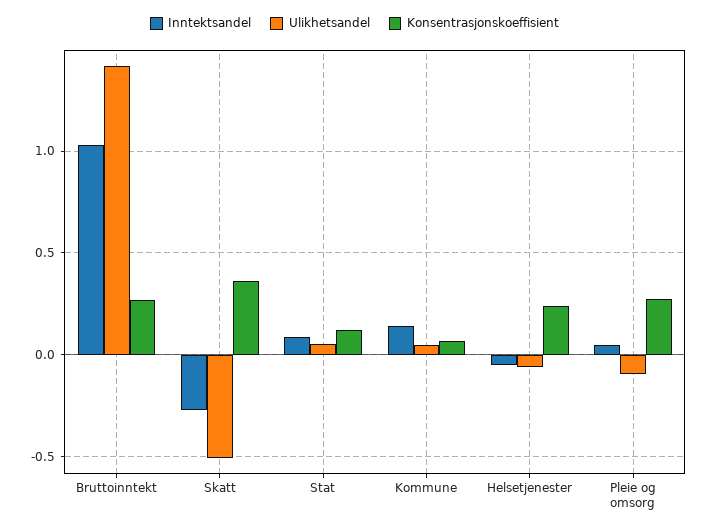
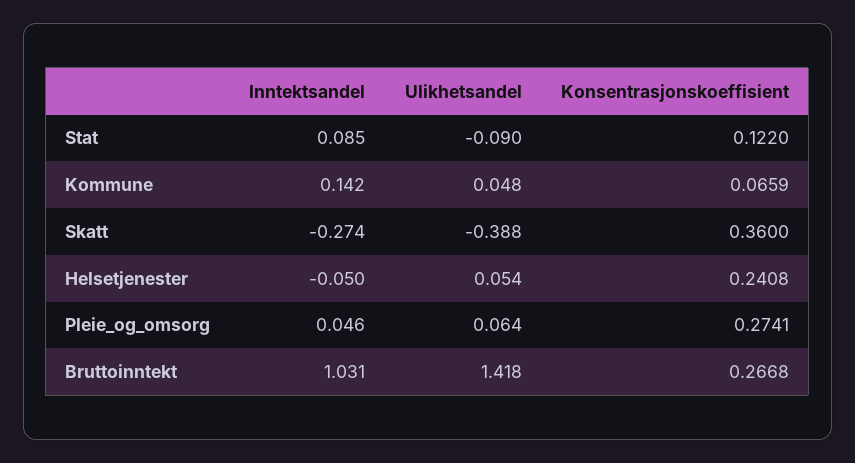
  {
    "Inntektsandel": {
      "Bruttoinntekt": 1.031,
      "Skatt": -0.274,
      "Stat": 0.085,
      "Kommune": 0.142,
      "Helsetjenester": -0.05,
      "Pleie og omsorg": 0.046
    },
    "Ulikhetsandel": {
      "Bruttoinntekt": 1.418,
-     "Skatt": -0.5,
+     "Skatt": -0.388,
-     "Stat": 0.05,
+     "Stat": -0.09,
      "Kommune": 0.048,
-     "Helsetjenester": -0.05,
+     "Helsetjenester": 0.054,
-     "Pleie og omsorg": -0.1
+     "Pleie og omsorg": 0.064
    },
    "Konsentrasjonskoeffisient": {
      "Bruttoinntekt": 0.2668,
      "Skatt": 0.36,
      "Stat": 0.122,
      "Kommune": 0.0659,
      "Helsetjenester": 0.2408,
      "Pleie og omsorg": 0.2741
    }
  }

